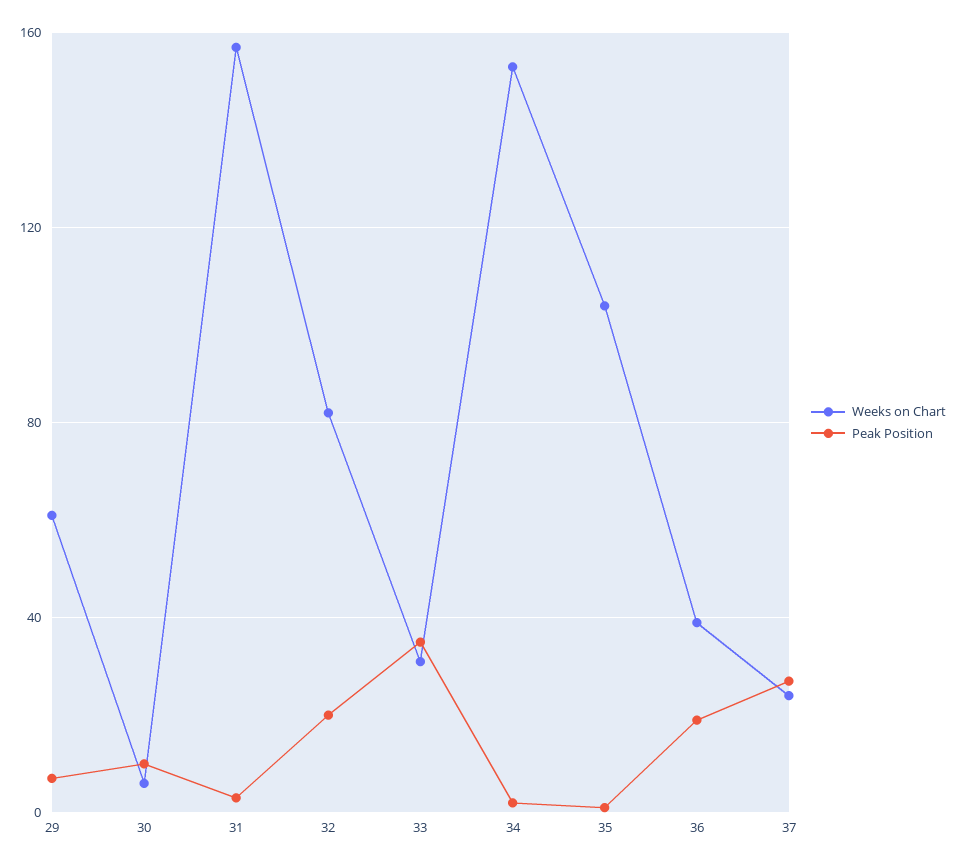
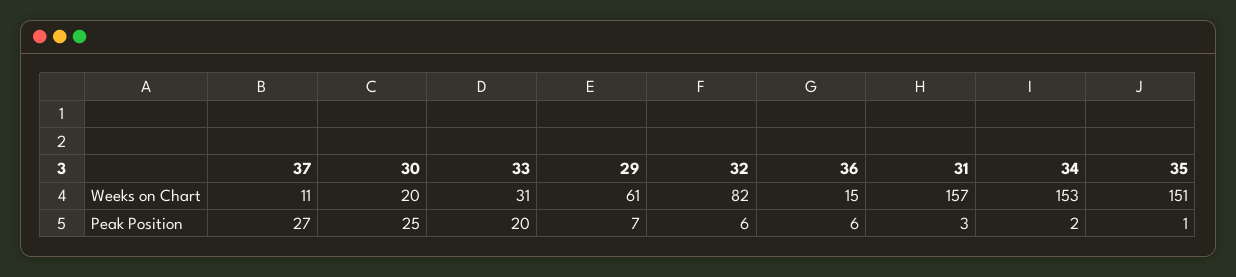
  {
    "Weeks on Chart": {
      "29": 61,
-     "30": 5,
+     "30": 20,
      "31": 157,
      "32": 82,
      "33": 31,
      "34": 153,
-     "35": 105,
+     "35": 151,
-     "36": 40,
+     "36": 15,
-     "37": 25
+     "37": 11
    },
    "Peak Position": {
      "29": 7,
-     "30": 10,
+     "30": 25,
      "31": 3,
-     "32": 20,
+     "32": 6,
-     "33": 35,
+     "33": 20,
      "34": 2,
      "35": 1,
-     "36": 20,
+     "36": 6,
      "37": 27
    }
  }

